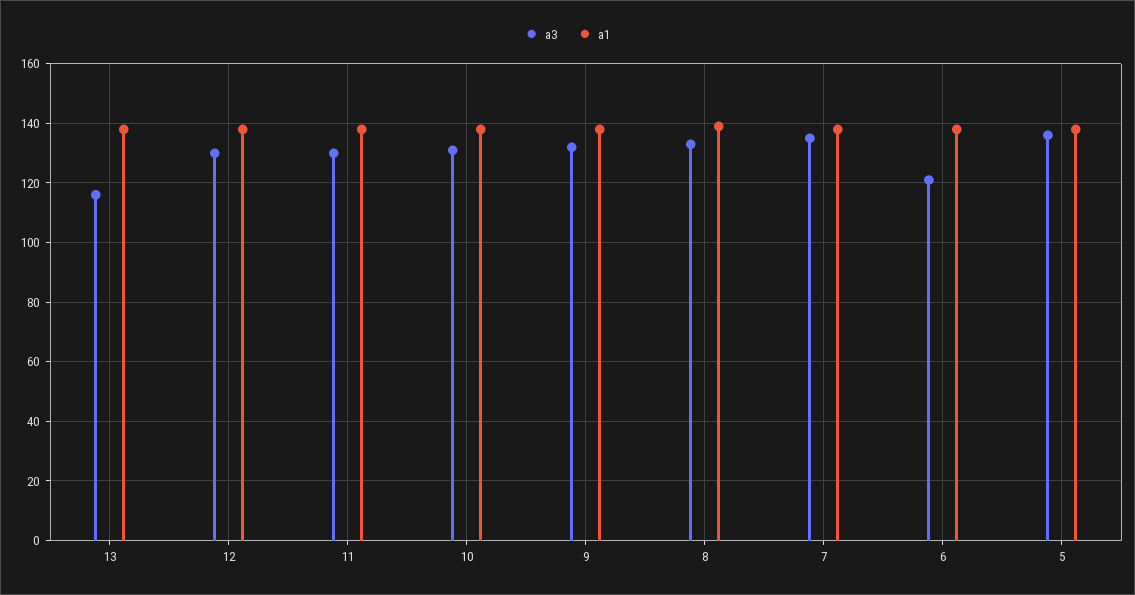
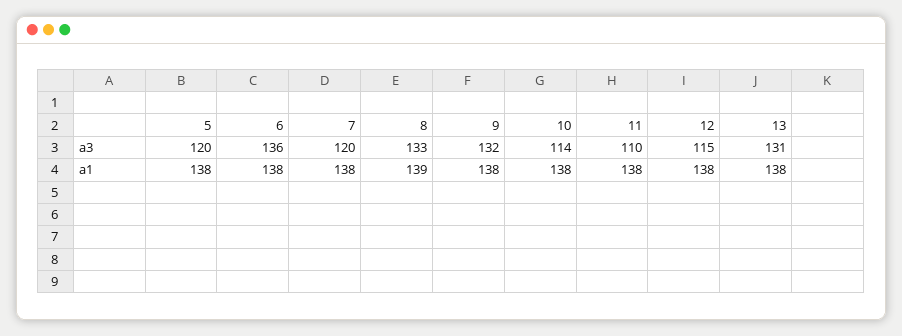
  {
    "a3": {
-     "13": 115,
+     "13": 131,
-     "12": 130,
+     "12": 115,
-     "11": 130,
+     "11": 110,
-     "10": 130,
+     "10": 114,
      "9": 132,
      "8": 133,
-     "7": 135,
+     "7": 120,
-     "6": 120,
+     "6": 136,
-     "5": 135
+     "5": 120
    },
    "a1": {
      "13": 138,
      "12": 138,
      "11": 138,
      "10": 138,
      "9": 138,
      "8": 139,
      "7": 138,
      "6": 138,
      "5": 138
    }
  }

